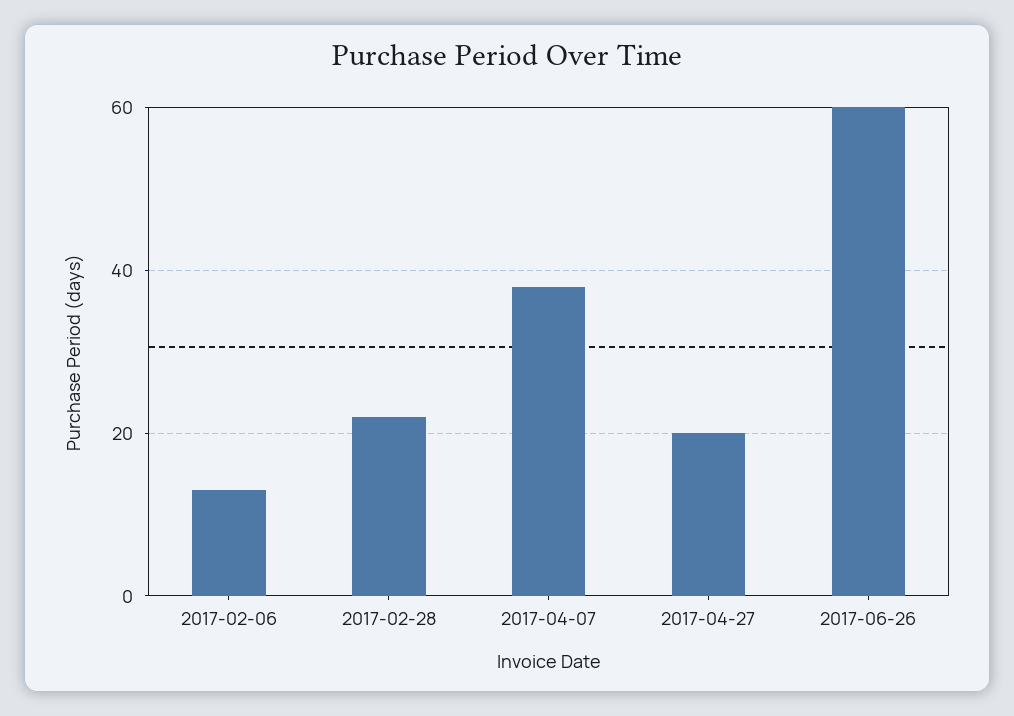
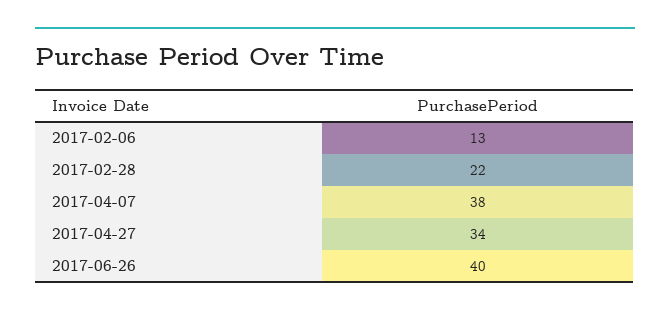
  {
    "2017-02-06": 13,
    "2017-02-28": 22,
    "2017-04-07": 38,
-   "2017-04-27": 20,
+   "2017-04-27": 34,
-   "2017-06-26": 60
+   "2017-06-26": 40
  }

